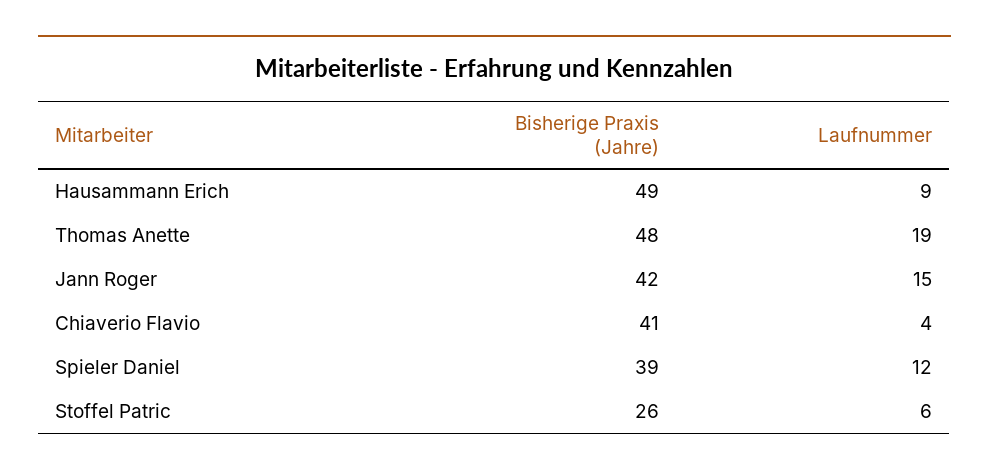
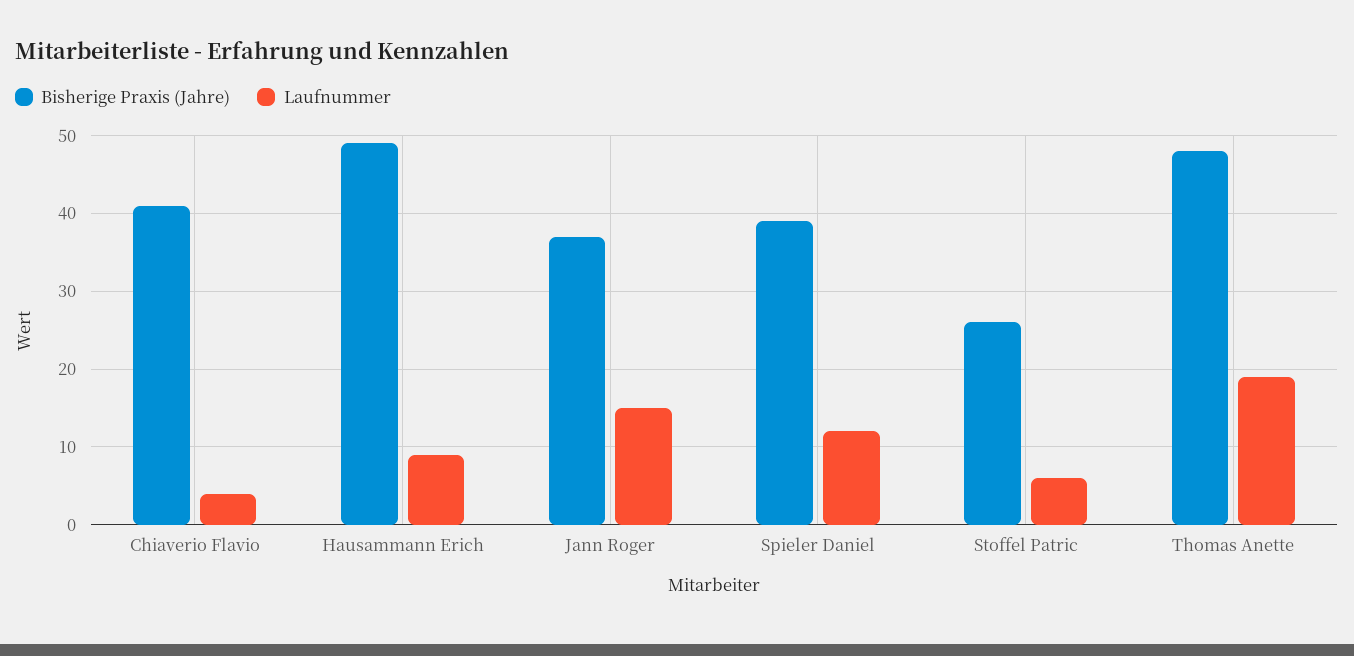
  {
    "Bisherige Praxis (Jahre)": {
      "Hausammann Erich": 49,
      "Thomas Anette": 48,
-     "Jann Roger": 42,
+     "Jann Roger": 37,
      "Chiaverio Flavio": 41,
      "Spieler Daniel": 39,
      "Stoffel Patric": 26
    },
    "Laufnummer": {
      "Hausammann Erich": 9,
      "Thomas Anette": 19,
      "Jann Roger": 15,
      "Chiaverio Flavio": 4,
      "Spieler Daniel": 12,
      "Stoffel Patric": 6
    }
  }

